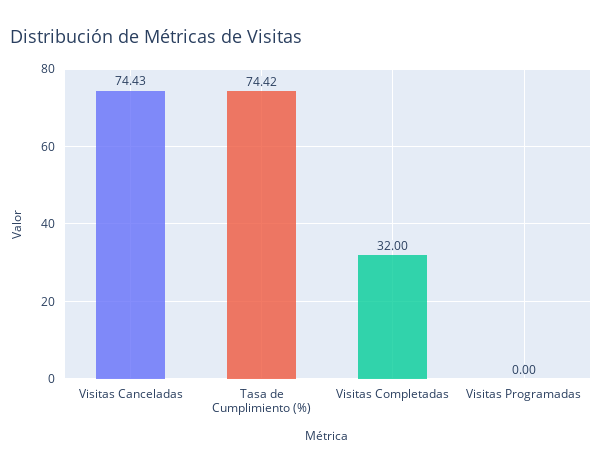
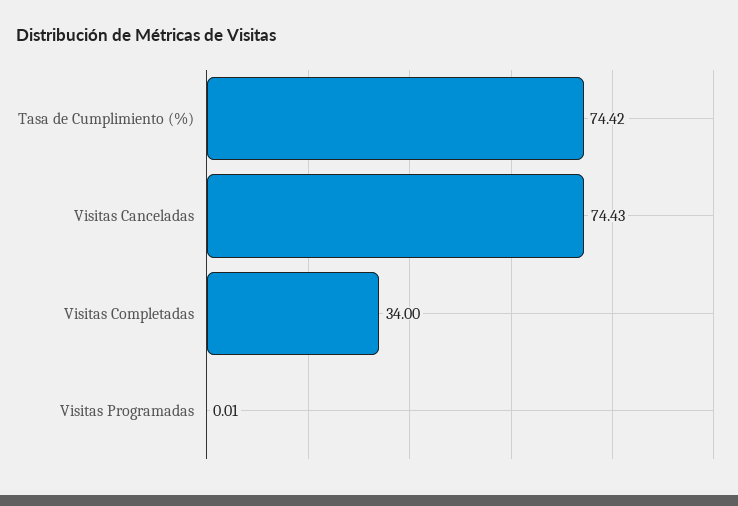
  {
    "Visitas Canceladas": 74.43,
    "Tasa de Cumplimiento (%)": 74.42,
-   "Visitas Completadas": 32,
+   "Visitas Completadas": 34,
-   "Visitas Programadas": 0
+   "Visitas Programadas": 0.01
  }

